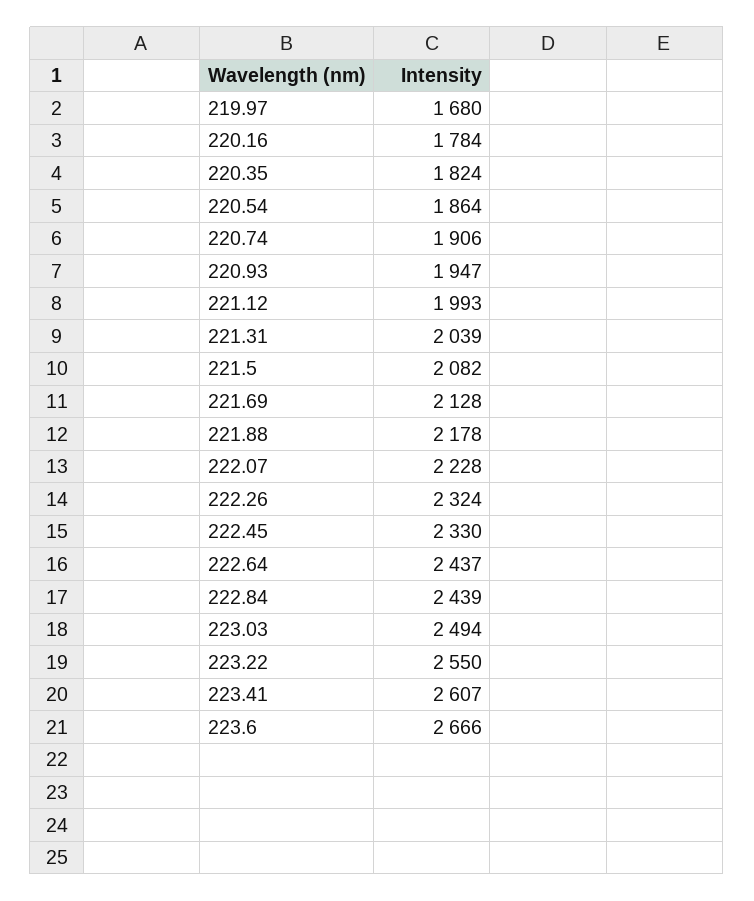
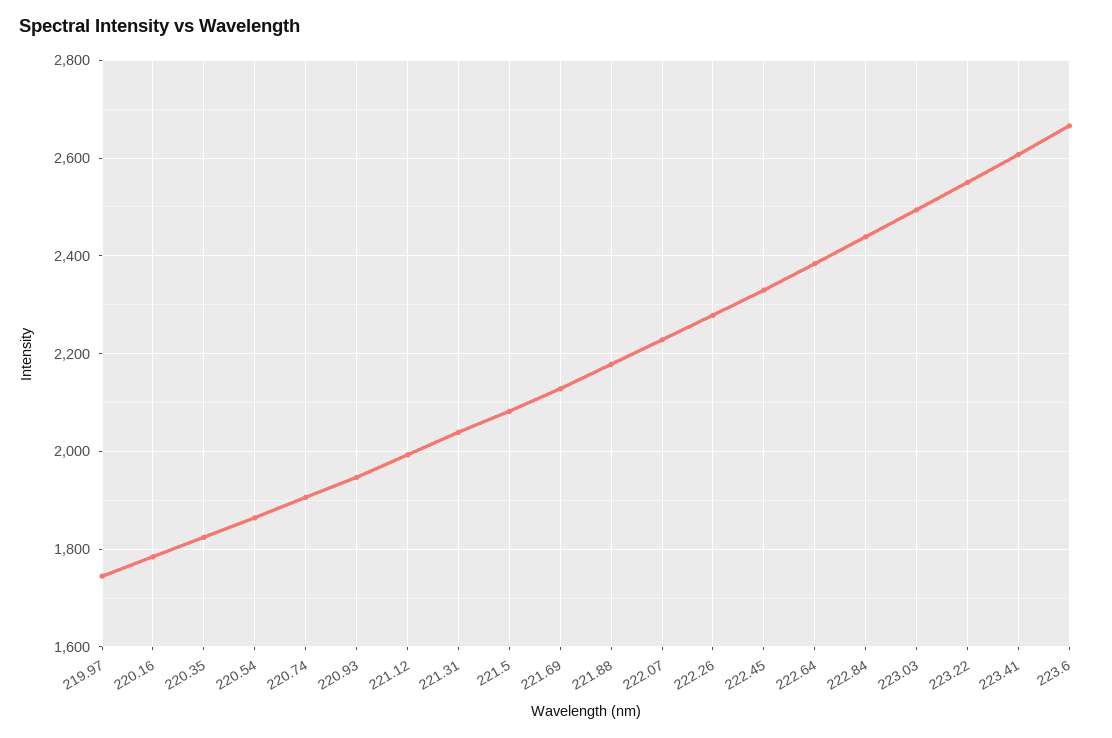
  {
-   "219.97": 1680,
+   "219.97": 1740,
    "220.16": 1784,
    "220.35": 1824,
    "220.54": 1864,
    "220.74": 1906,
    "220.93": 1947,
    "221.12": 1993,
    "221.31": 2039,
    "221.5": 2082,
    "221.69": 2128,
    "221.88": 2178,
    "222.07": 2228,
-   "222.26": 2324,
+   "222.26": 2280,
    "222.45": 2330,
-   "222.64": 2437,
+   "222.64": 2380,
    "222.84": 2439,
    "223.03": 2494,
    "223.22": 2550,
    "223.41": 2607,
    "223.6": 2666
  }

